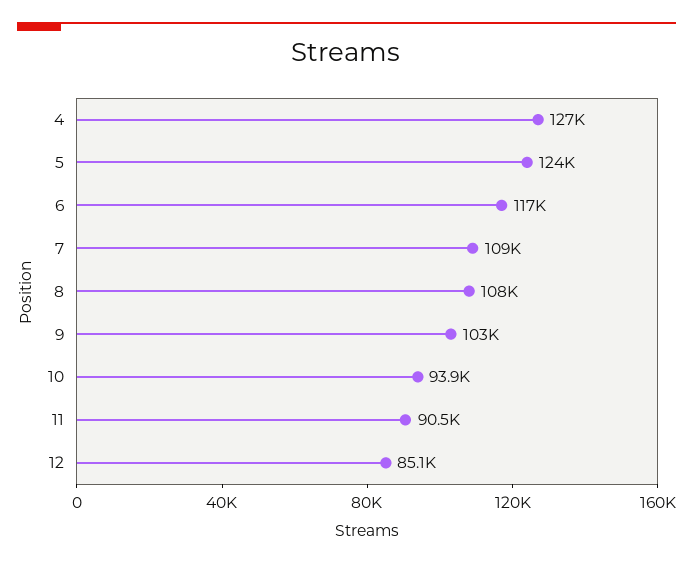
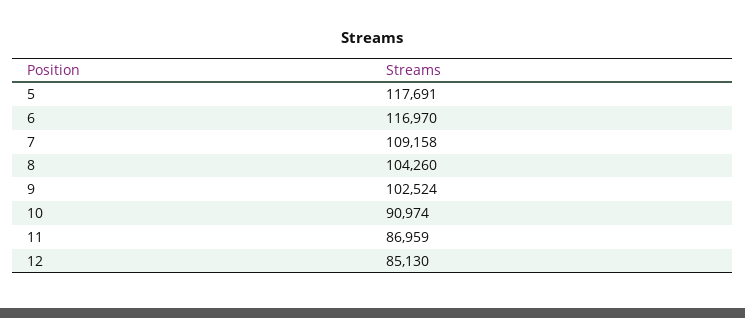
  {
-   "4": 127000,
-   "5": 124000,
+   "5": 117691,
    "6": 116970,
    "7": 109158,
-   "8": 108000,
+   "8": 104260,
    "9": 102524,
-   "10": 93900,
+   "10": 90974,
-   "11": 90500,
+   "11": 86959,
    "12": 85130
  }

